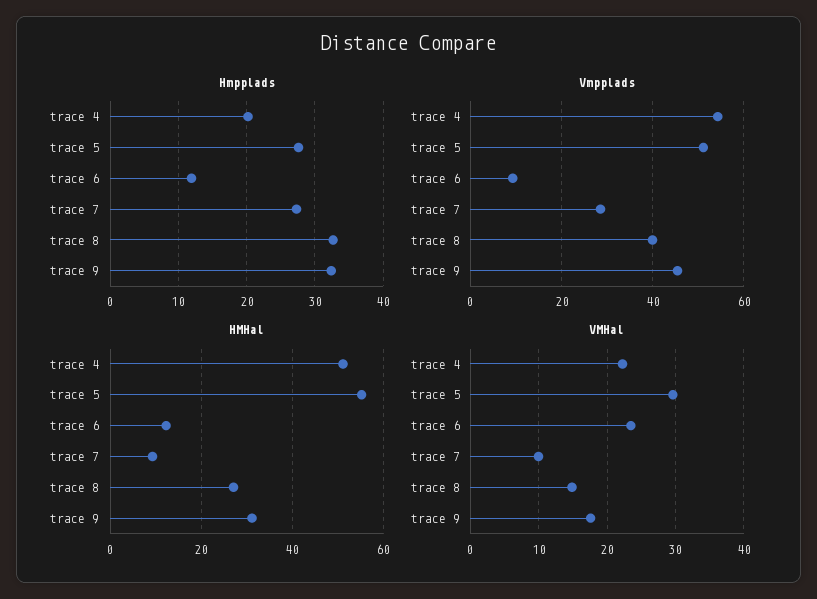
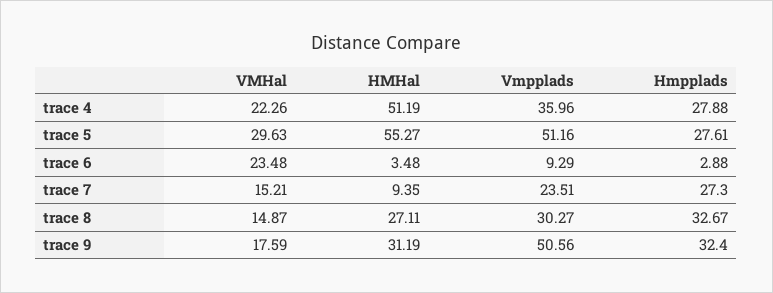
  {
    "Hmpplads": {
-     "trace 4": 20,
+     "trace 4": 27.88,
      "trace 5": 27.61,
-     "trace 6": 12,
+     "trace 6": 2.88,
      "trace 7": 27.3,
      "trace 8": 32.67,
      "trace 9": 32.4
    },
    "Vmpplads": {
-     "trace 4": 54,
+     "trace 4": 35.96,
      "trace 5": 51.16,
      "trace 6": 9.29,
-     "trace 7": 28,
+     "trace 7": 23.51,
-     "trace 8": 40,
+     "trace 8": 30.27,
-     "trace 9": 46
+     "trace 9": 50.56
    },
    "HMHal": {
      "trace 4": 51.19,
      "trace 5": 55.27,
-     "trace 6": 12,
+     "trace 6": 3.48,
      "trace 7": 9.35,
      "trace 8": 27.11,
      "trace 9": 31.19
    },
    "VMHal": {
      "trace 4": 22.26,
      "trace 5": 29.63,
      "trace 6": 23.48,
-     "trace 7": 10,
+     "trace 7": 15.21,
      "trace 8": 14.87,
      "trace 9": 17.59
    }
  }

